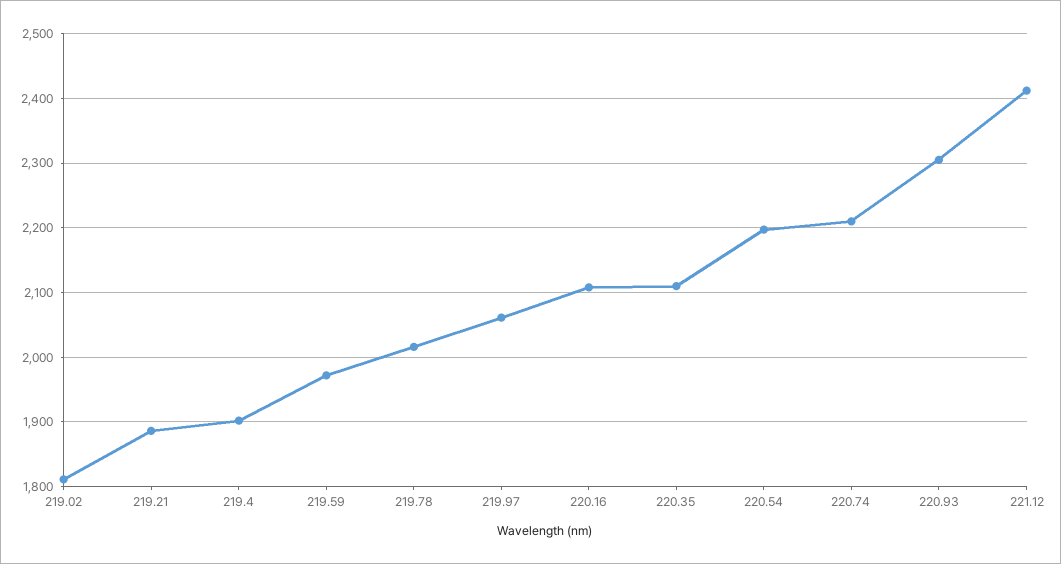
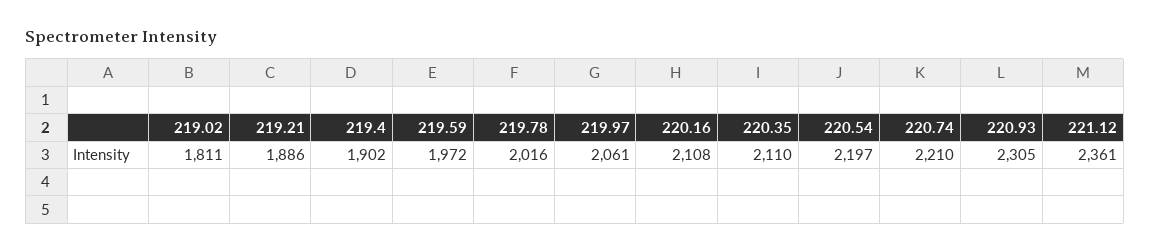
  {
    "219.02": 1811,
    "219.21": 1886,
    "219.4": 1902,
    "219.59": 1972,
    "219.78": 2016,
    "219.97": 2061,
    "220.16": 2108,
    "220.35": 2110,
    "220.54": 2197,
    "220.74": 2210,
    "220.93": 2305,
-   "221.12": 2410
+   "221.12": 2361
  }

